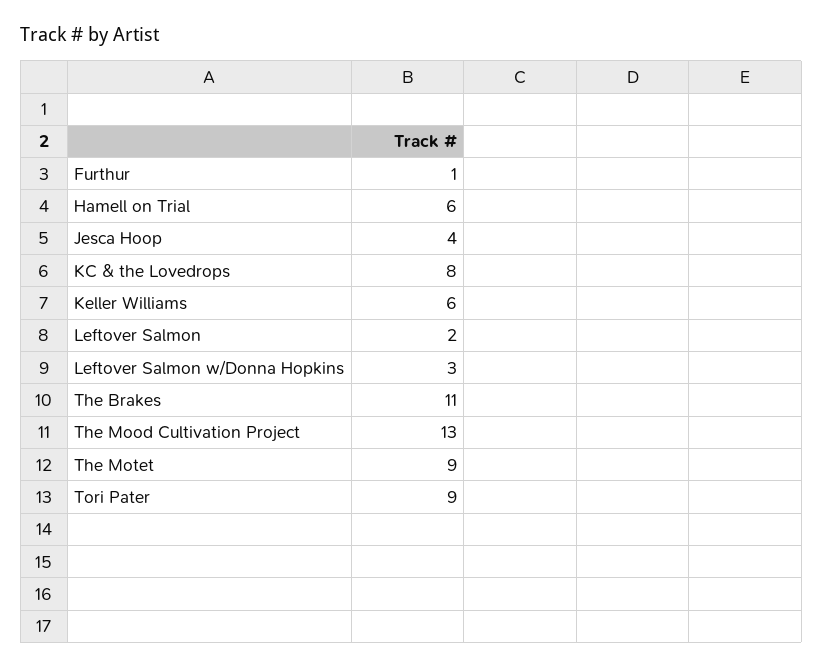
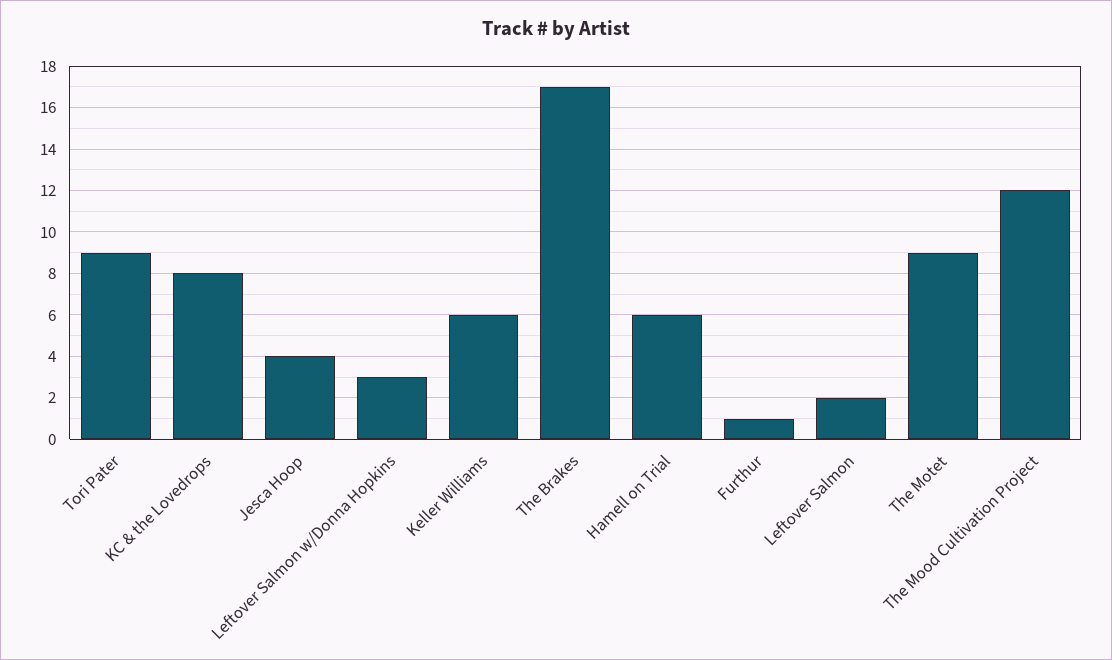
  {
    "Furthur": 1,
    "Hamell on Trial": 6,
    "Jesca Hoop": 4,
    "KC & the Lovedrops": 8,
    "Keller Williams": 6,
    "Leftover Salmon": 2,
    "Leftover Salmon w/Donna Hopkins": 3,
-   "The Brakes": 11,
+   "The Brakes": 17,
-   "The Mood Cultivation Project": 13,
+   "The Mood Cultivation Project": 12,
    "The Motet": 9,
    "Tori Pater": 9
  }

